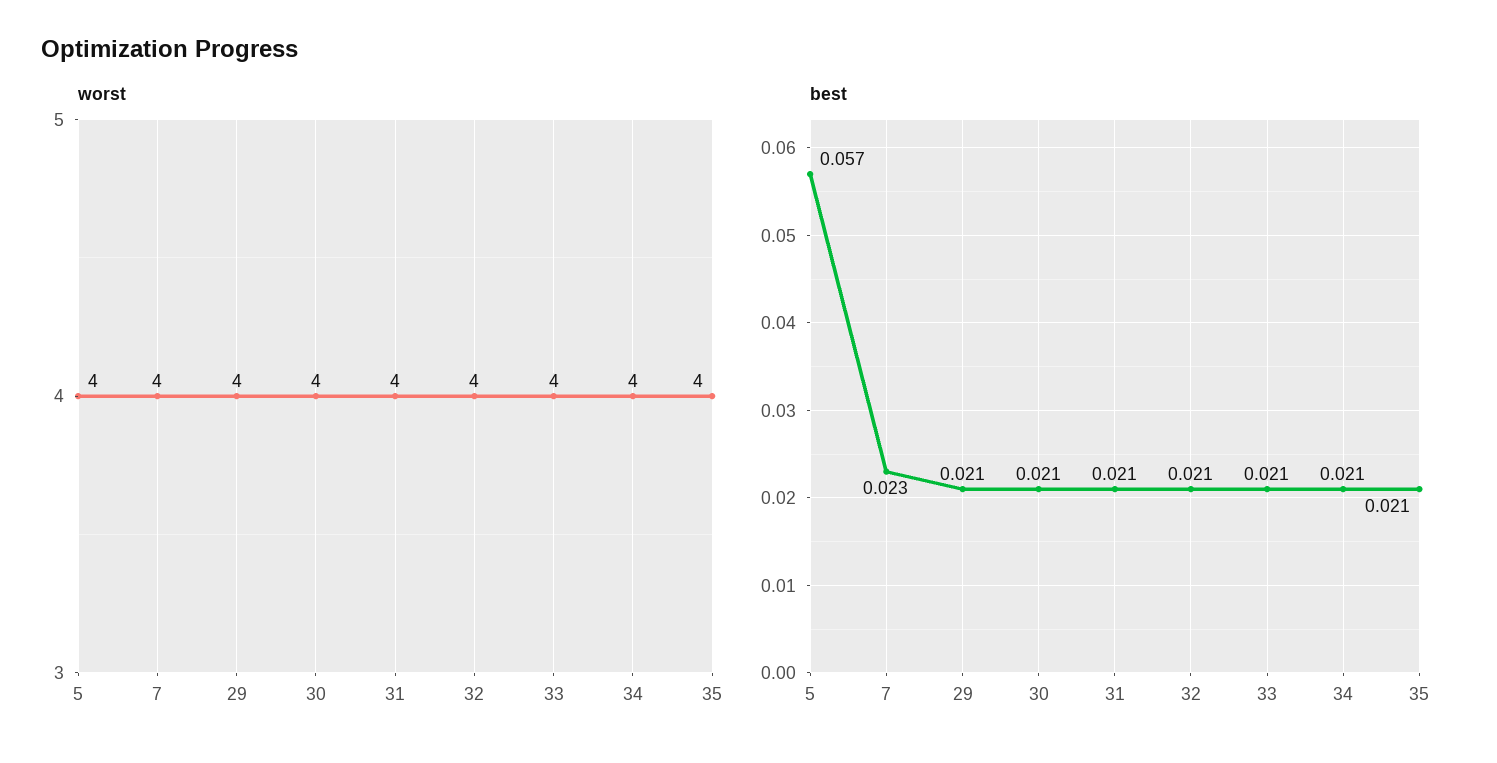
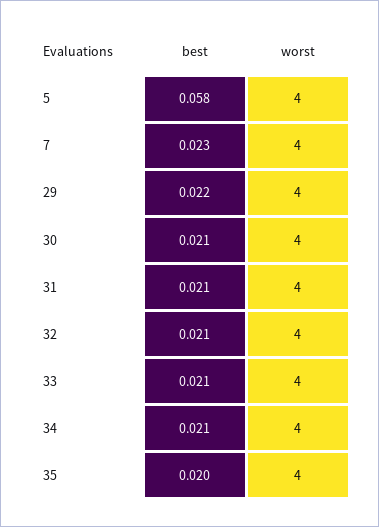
  {
    "worst": {
      "5": 4,
      "7": 4,
      "29": 4,
      "30": 4,
      "31": 4,
      "32": 4,
      "33": 4,
      "34": 4,
      "35": 4
    },
    "best": {
-     "5": 0.057,
+     "5": 0.058,
      "7": 0.023,
-     "29": 0.021,
+     "29": 0.022,
      "30": 0.021,
      "31": 0.021,
      "32": 0.021,
      "33": 0.021,
      "34": 0.021,
-     "35": 0.021
+     "35": 0.02
    }
  }

